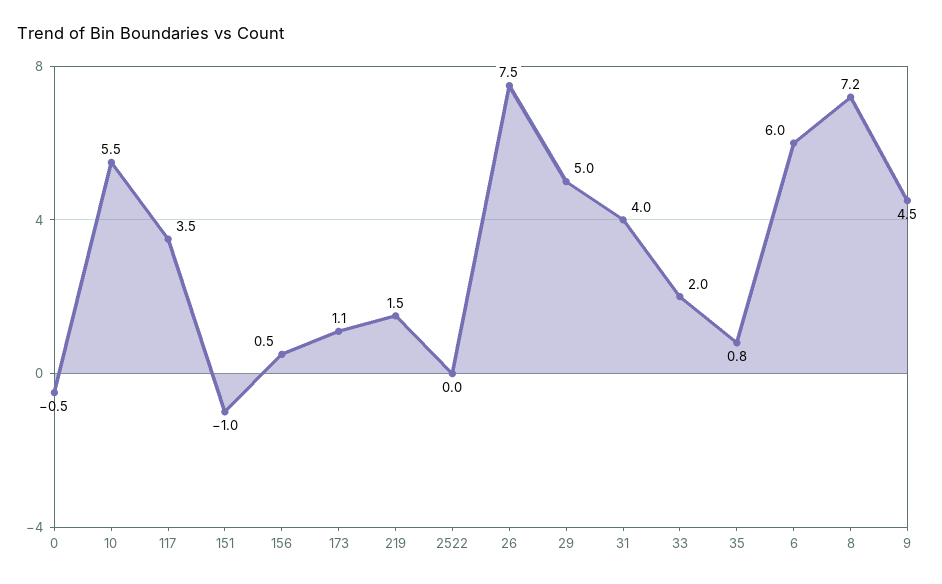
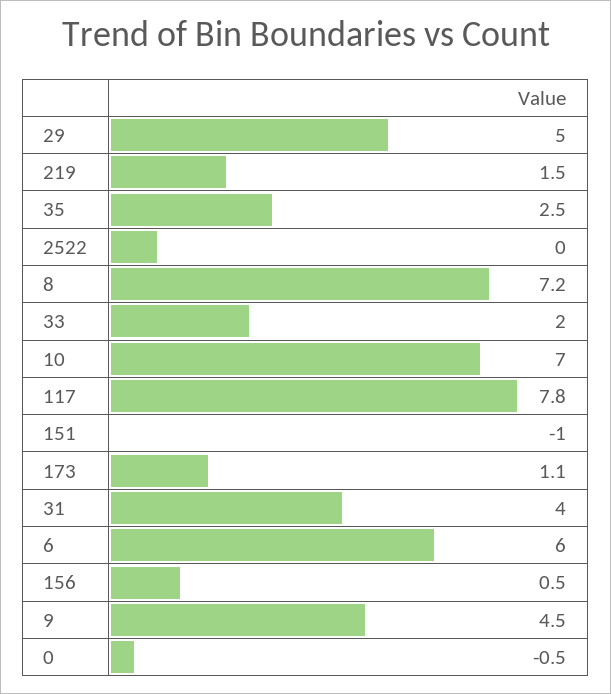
  {
    "0": -0.5,
-   "10": 5.5,
+   "10": 7,
-   "117": 3.5,
+   "117": 7.8,
    "151": -1,
    "156": 0.5,
    "173": 1.1,
    "219": 1.5,
    "2522": 0,
-   "26": 7.5,
    "29": 5,
    "31": 4,
    "33": 2,
-   "35": 0.8,
+   "35": 2.5,
    "6": 6,
    "8": 7.2,
    "9": 4.5
  }

